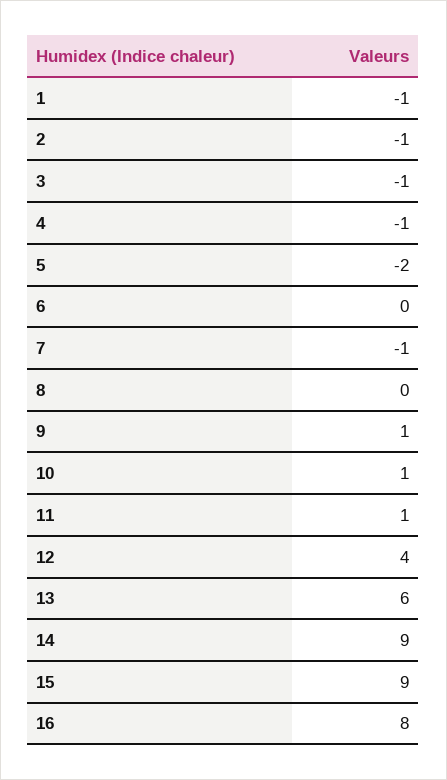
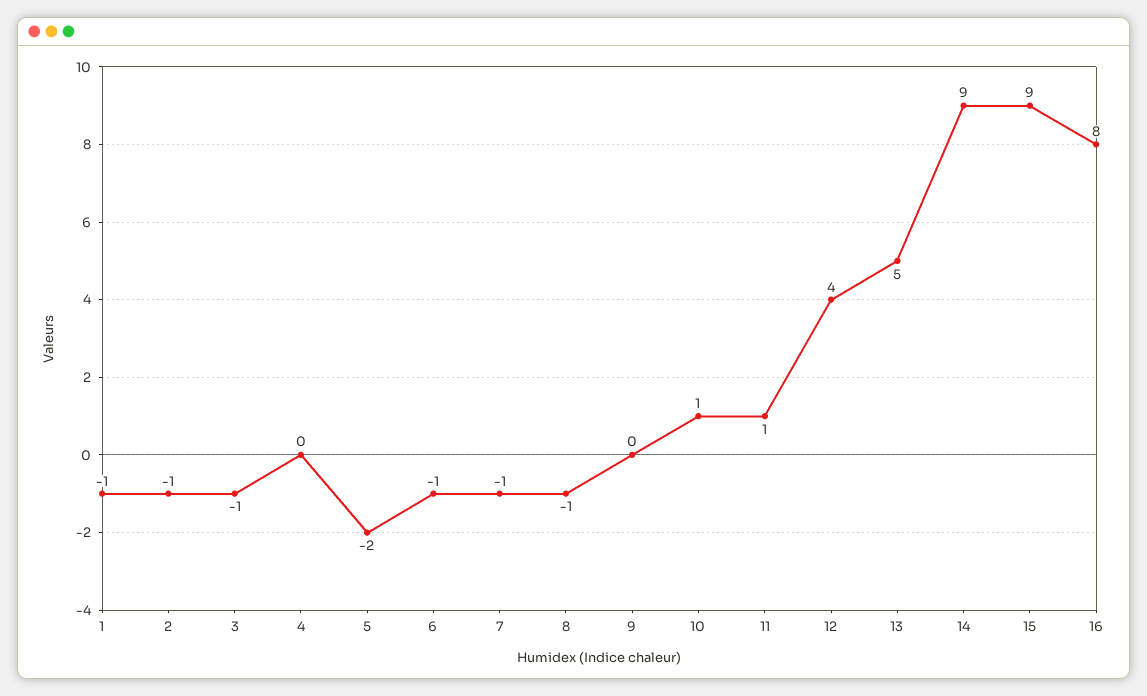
  {
    "1": -1,
    "2": -1,
    "3": -1,
-   "4": -1,
+   "4": 0,
    "5": -2,
-   "6": 0,
+   "6": -1,
    "7": -1,
-   "8": 0,
+   "8": -1,
-   "9": 1,
+   "9": 0,
    "10": 1,
    "11": 1,
    "12": 4,
-   "13": 6,
+   "13": 5,
    "14": 9,
    "15": 9,
    "16": 8
  }

